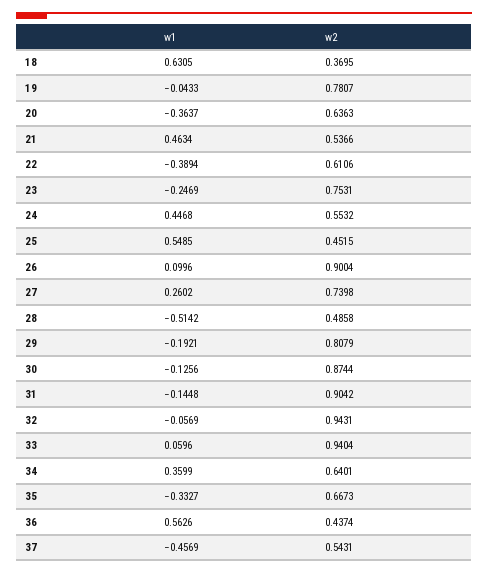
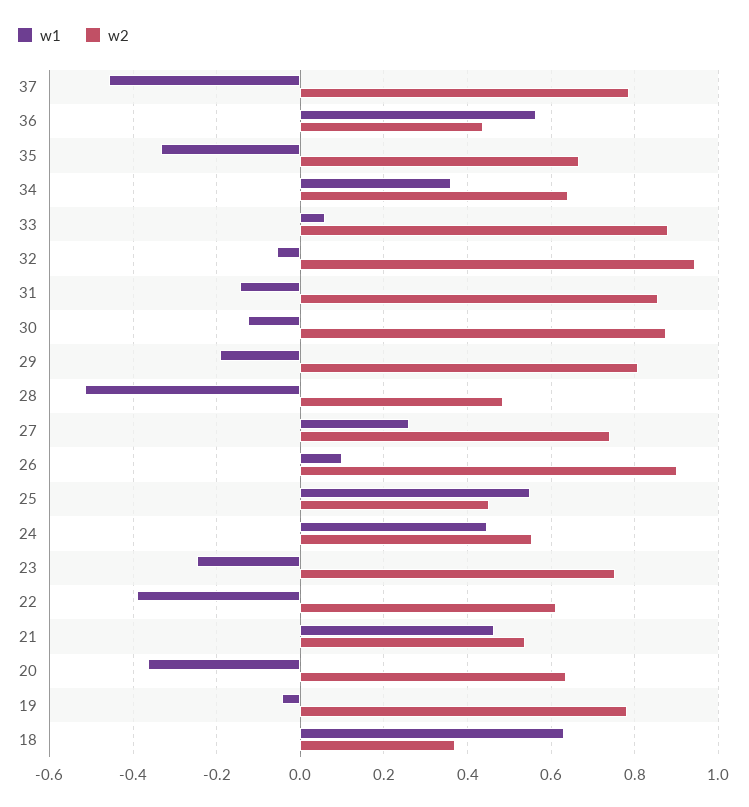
  {
    "w1": {
      "18": 0.6305,
      "19": -0.0433,
      "20": -0.3637,
      "21": 0.4634,
      "22": -0.3894,
      "23": -0.2469,
      "24": 0.4468,
      "25": 0.5485,
      "26": 0.0996,
      "27": 0.2602,
      "28": -0.5142,
      "29": -0.1921,
      "30": -0.1256,
      "31": -0.1448,
      "32": -0.0569,
      "33": 0.0596,
      "34": 0.3599,
      "35": -0.3327,
      "36": 0.5626,
      "37": -0.4569
    },
    "w2": {
      "18": 0.3695,
      "19": 0.7807,
      "20": 0.6363,
      "21": 0.5366,
      "22": 0.6106,
      "23": 0.7531,
      "24": 0.5532,
      "25": 0.4515,
      "26": 0.9004,
      "27": 0.7398,
      "28": 0.4858,
      "29": 0.8079,
      "30": 0.8744,
-     "31": 0.9042,
+     "31": 0.86,
      "32": 0.9431,
-     "33": 0.9404,
+     "33": 0.88,
      "34": 0.6401,
      "35": 0.6673,
      "36": 0.4374,
-     "37": 0.5431
+     "37": 0.78
    }
  }

